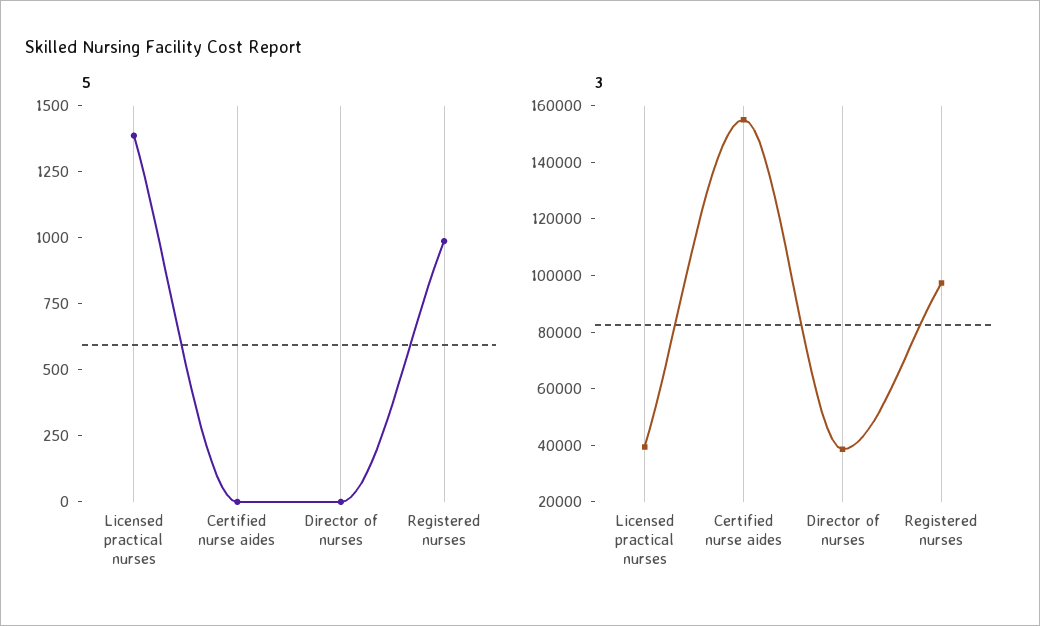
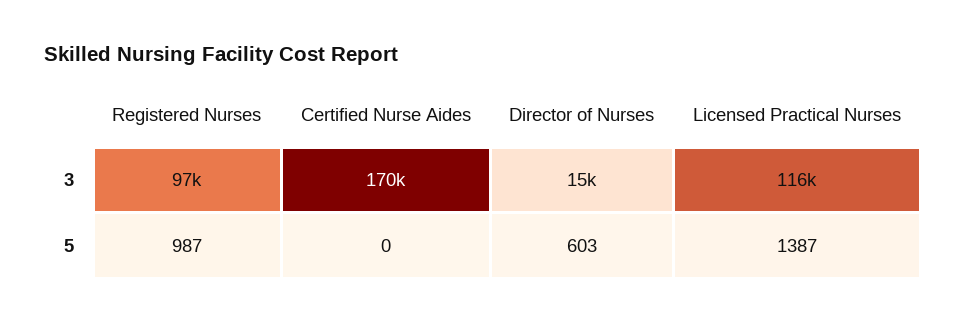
  {
    "5": {
      "Licensed practical nurses": 1387,
      "Certified nurse aides": 0,
-     "Director of nurses": 0,
+     "Director of nurses": 603,
      "Registered nurses": 987
    },
    "3": {
-     "Licensed practical nurses": 40000,
+     "Licensed practical nurses": 116000,
-     "Certified nurse aides": 155000,
+     "Certified nurse aides": 170000,
-     "Director of nurses": 40000,
+     "Director of nurses": 15000,
      "Registered nurses": 97000
    }
  }

